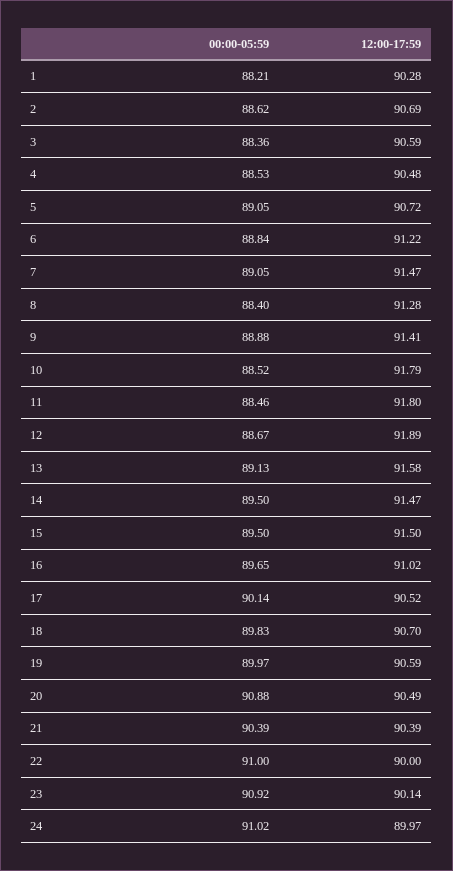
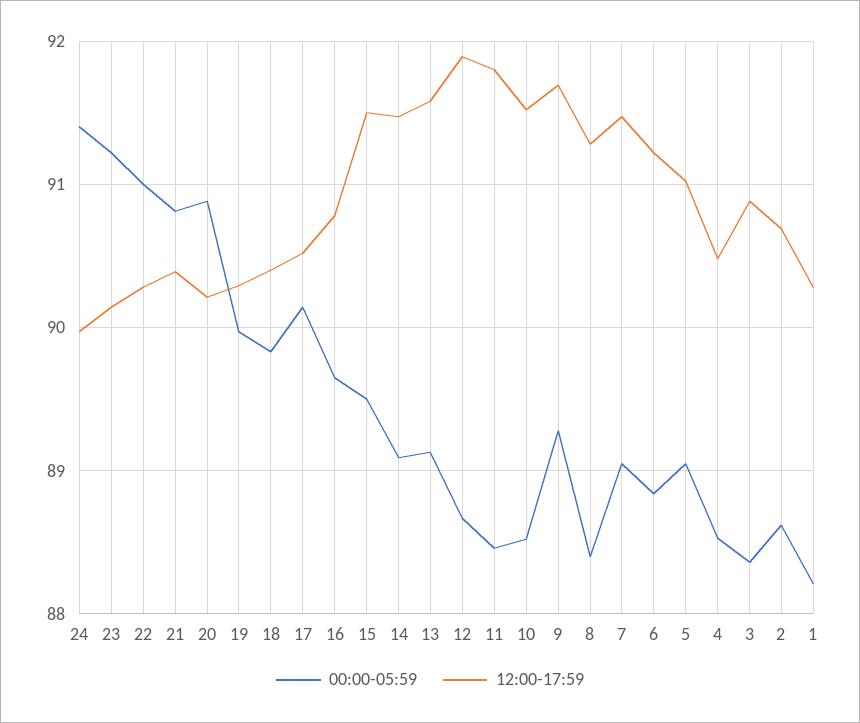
  {
    "00:00-05:59": {
      "1": 88.21,
      "2": 88.62,
      "3": 88.36,
      "4": 88.53,
      "5": 89.05,
      "6": 88.84,
      "7": 89.05,
      "8": 88.4,
-     "9": 88.88,
+     "9": 89.3,
      "10": 88.52,
      "11": 88.46,
      "12": 88.67,
      "13": 89.13,
-     "14": 89.5,
+     "14": 89.1,
      "15": 89.5,
      "16": 89.65,
      "17": 90.14,
      "18": 89.83,
      "19": 89.97,
      "20": 90.88,
-     "21": 90.39,
+     "21": 90.8,
      "22": 91,
-     "23": 90.92,
+     "23": 91.2,
-     "24": 91.02
+     "24": 91.4
    },
    "12:00-17:59": {
      "1": 90.28,
      "2": 90.69,
-     "3": 90.59,
+     "3": 90.9,
      "4": 90.48,
-     "5": 90.72,
+     "5": 91,
      "6": 91.22,
      "7": 91.47,
      "8": 91.28,
-     "9": 91.41,
+     "9": 91.7,
-     "10": 91.79,
+     "10": 91.5,
      "11": 91.8,
      "12": 91.89,
      "13": 91.58,
      "14": 91.47,
      "15": 91.5,
-     "16": 91.02,
+     "16": 90.8,
      "17": 90.52,
-     "18": 90.7,
+     "18": 90.4,
-     "19": 90.59,
+     "19": 90.3,
-     "20": 90.49,
+     "20": 90.2,
      "21": 90.39,
-     "22": 90,
+     "22": 90.3,
      "23": 90.14,
      "24": 89.97
    }
  }

